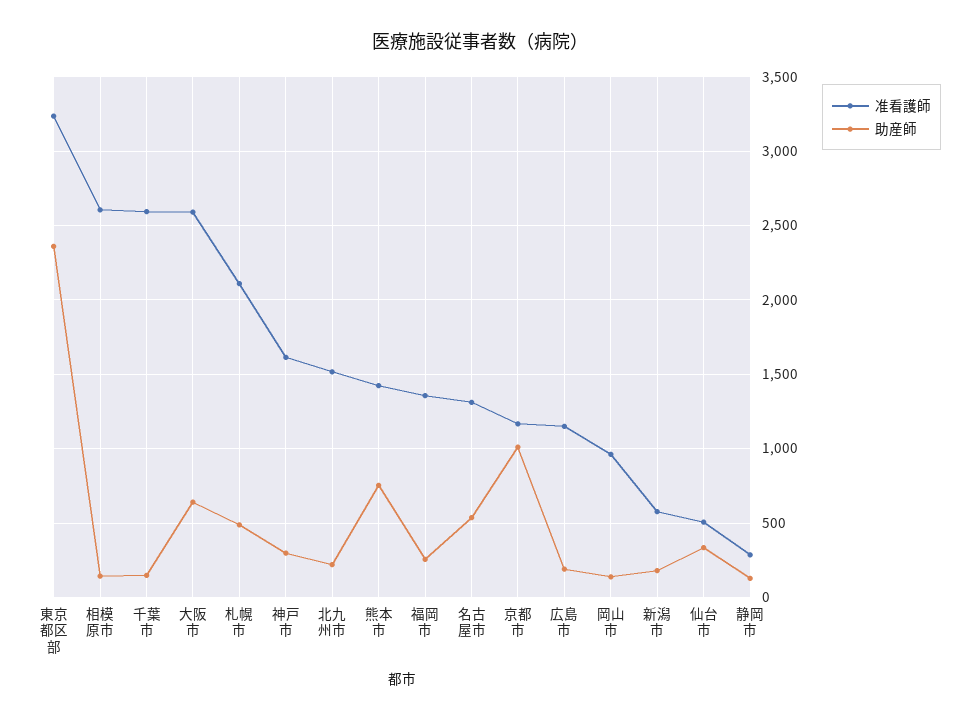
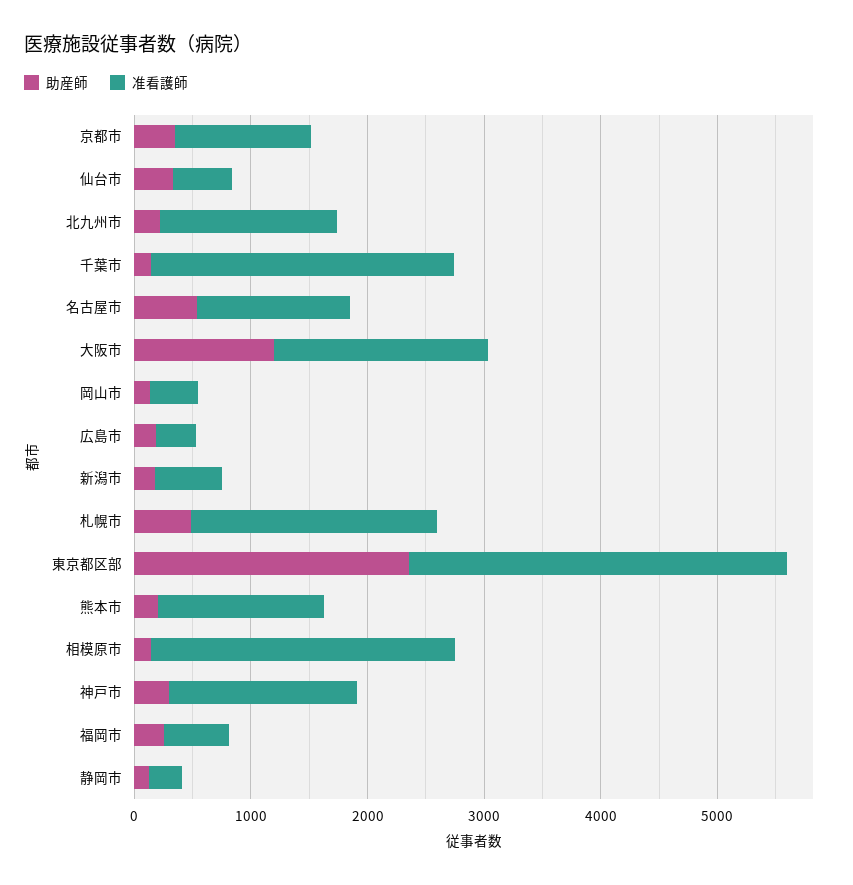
  {
    "准看護師": {
      "東京都区部": 3250,
      "相模原市": 2600,
      "千葉市": 2600,
-     "大阪市": 2600,
+     "大阪市": 1800,
      "札幌市": 2100,
      "神戸市": 1600,
      "北九州市": 1500,
      "熊本市": 1400,
-     "福岡市": 1350,
+     "福岡市": 600,
      "名古屋市": 1300,
      "京都市": 1150,
-     "広島市": 1150,
+     "広島市": 400,
-     "岡山市": 950,
+     "岡山市": 400,
      "新潟市": 600,
      "仙台市": 500,
      "静岡市": 300
    },
    "助産師": {
      "東京都区部": 2350,
      "相模原市": 150,
      "千葉市": 150,
-     "大阪市": 650,
+     "大阪市": 1200,
      "札幌市": 500,
      "神戸市": 300,
      "北九州市": 200,
-     "熊本市": 750,
+     "熊本市": 200,
      "福岡市": 250,
      "名古屋市": 550,
-     "京都市": 1000,
+     "京都市": 400,
      "広島市": 200,
      "岡山市": 150,
      "新潟市": 200,
      "仙台市": 350,
      "静岡市": 150
    }
  }

